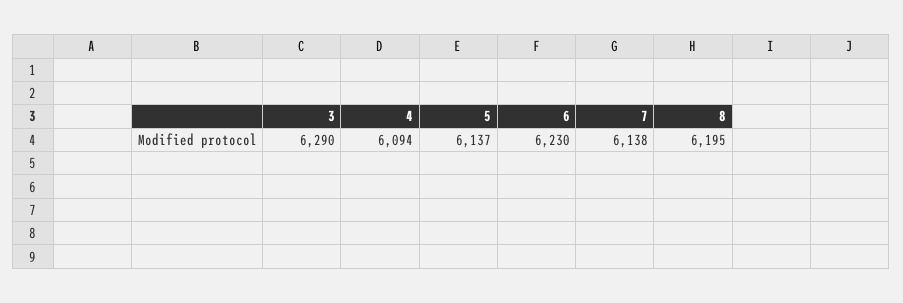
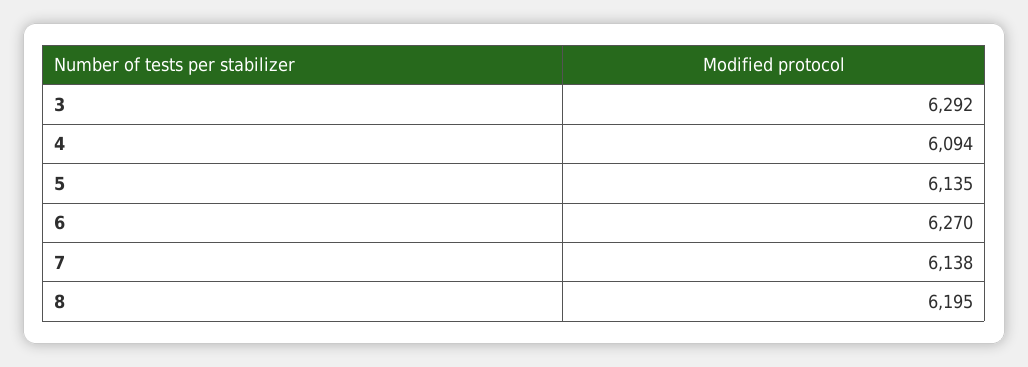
  {
-   "3": 6290,
+   "3": 6292,
    "4": 6094,
-   "5": 6137,
+   "5": 6135,
-   "6": 6230,
+   "6": 6270,
    "7": 6138,
    "8": 6195
  }

